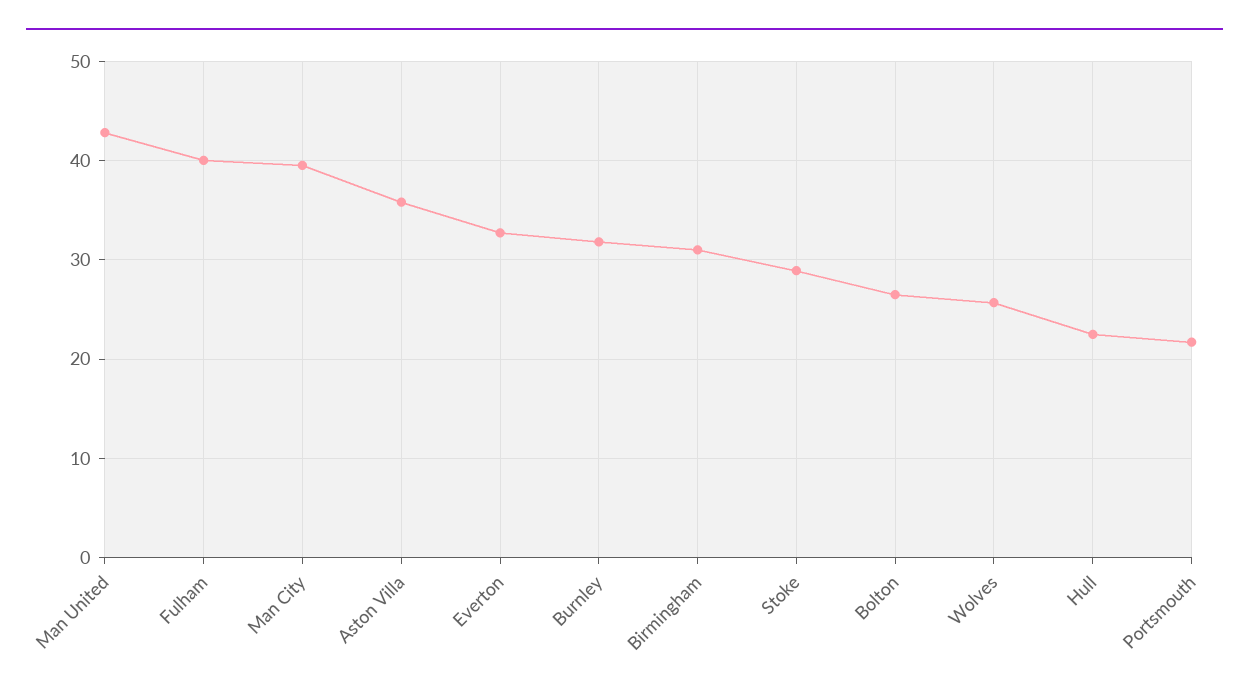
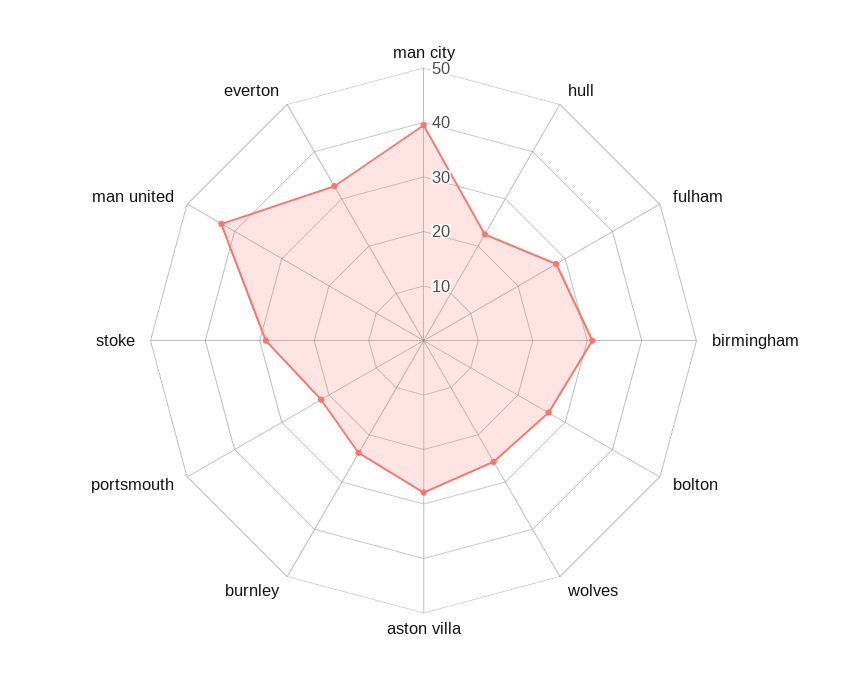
  {
    "Man United": 43,
-   "Fulham": 40,
+   "Fulham": 28,
    "Man City": 40,
-   "Aston Villa": 36,
+   "Aston Villa": 28,
    "Everton": 33,
-   "Burnley": 32,
+   "Burnley": 24,
    "Birmingham": 31,
    "Stoke": 29,
    "Bolton": 27,
    "Wolves": 26,
    "Hull": 23,
    "Portsmouth": 22
  }

